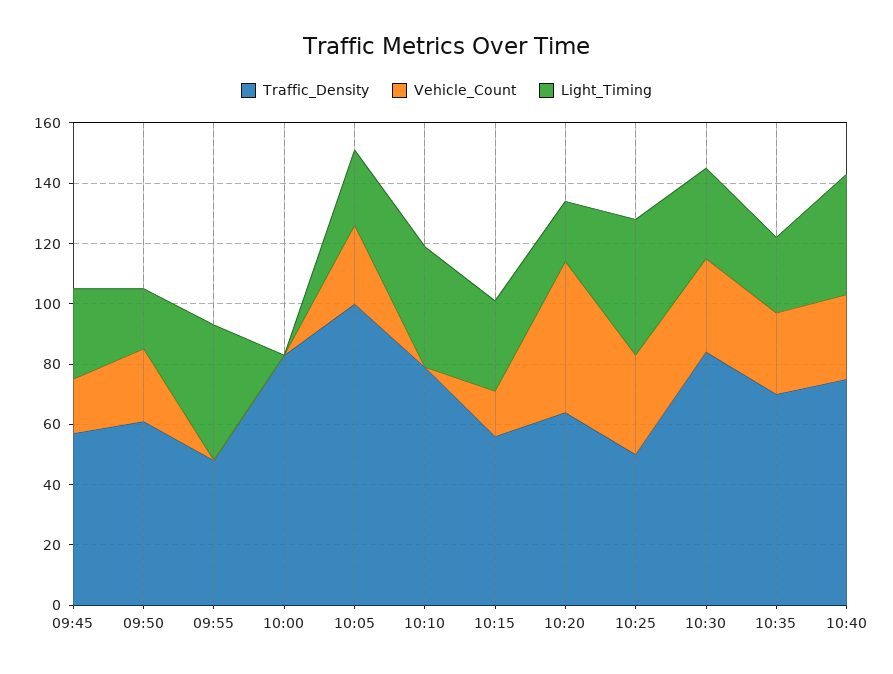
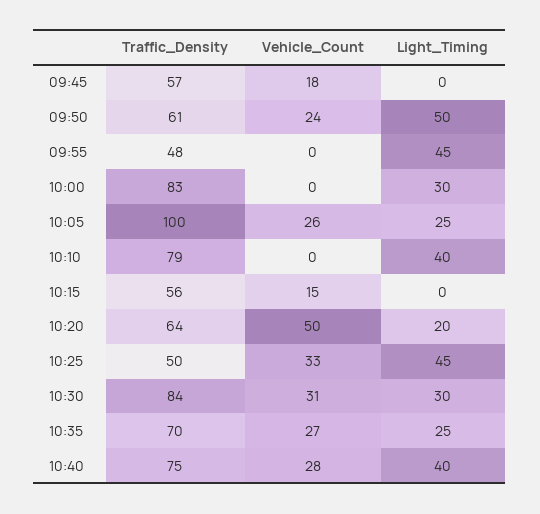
  {
    "Traffic_Density": {
      "09:45": 57,
      "09:50": 61,
      "09:55": 48,
      "10:00": 83,
      "10:05": 100,
      "10:10": 79,
      "10:15": 56,
      "10:20": 64,
      "10:25": 50,
      "10:30": 84,
      "10:35": 70,
      "10:40": 75
    },
    "Vehicle_Count": {
      "09:45": 18,
      "09:50": 24,
      "09:55": 0,
      "10:00": 0,
      "10:05": 26,
      "10:10": 0,
      "10:15": 15,
      "10:20": 50,
      "10:25": 33,
      "10:30": 31,
      "10:35": 27,
      "10:40": 28
    },
    "Light_Timing": {
-     "09:45": 30,
+     "09:45": 0,
-     "09:50": 20,
+     "09:50": 50,
      "09:55": 45,
-     "10:00": 0,
+     "10:00": 30,
      "10:05": 25,
      "10:10": 40,
-     "10:15": 30,
+     "10:15": 0,
      "10:20": 20,
      "10:25": 45,
      "10:30": 30,
      "10:35": 25,
      "10:40": 40
    }
  }

